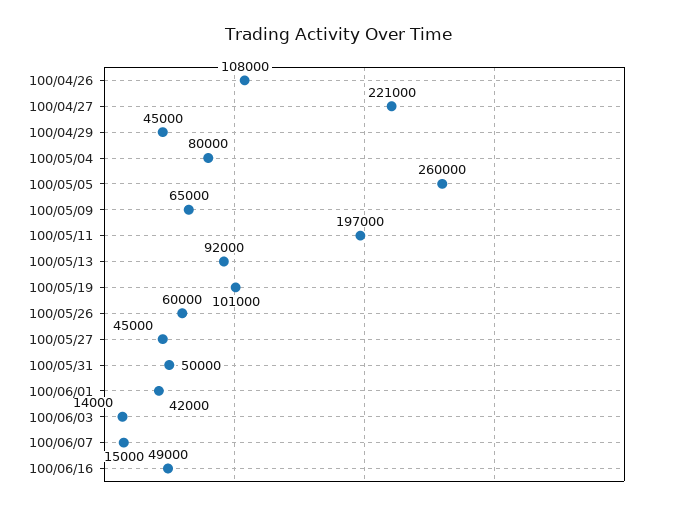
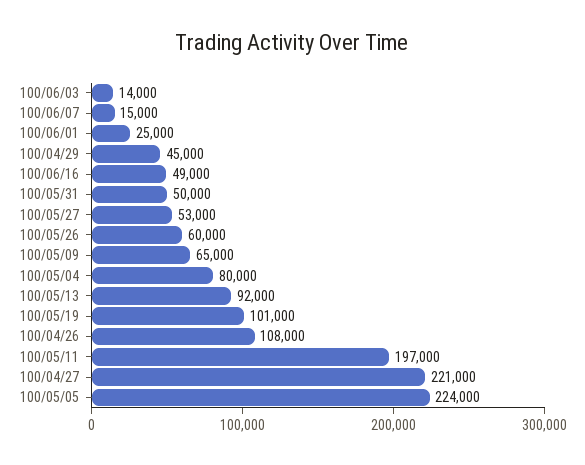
  {
    "100/04/26": 108000,
    "100/04/27": 221000,
    "100/04/29": 45000,
    "100/05/04": 80000,
-   "100/05/05": 260000,
+   "100/05/05": 224000,
    "100/05/09": 65000,
    "100/05/11": 197000,
    "100/05/13": 92000,
    "100/05/19": 101000,
    "100/05/26": 60000,
-   "100/05/27": 45000,
+   "100/05/27": 53000,
    "100/05/31": 50000,
-   "100/06/01": 42000,
+   "100/06/01": 25000,
    "100/06/03": 14000,
    "100/06/07": 15000,
    "100/06/16": 49000
  }

